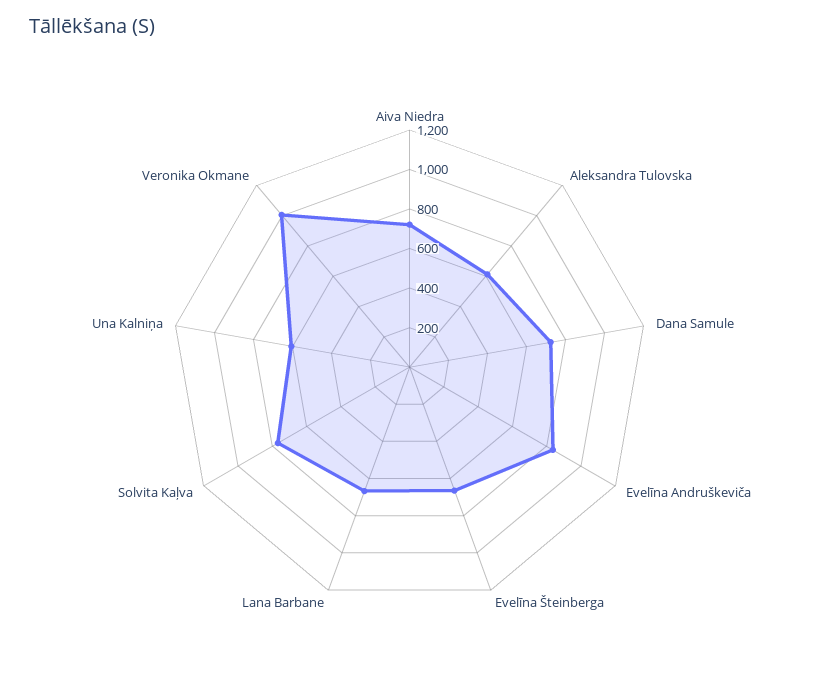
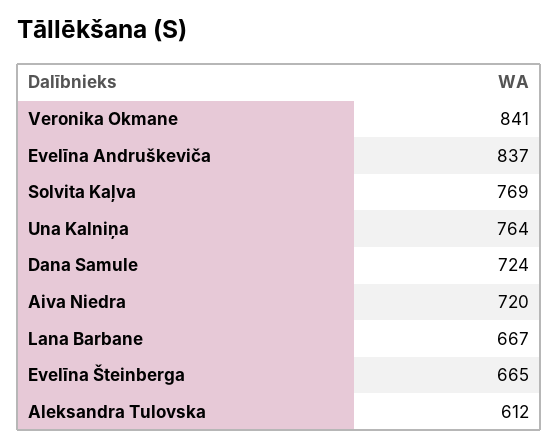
  {
    "Aiva Niedra": 720,
    "Aleksandra Tulovska": 612,
    "Dana Samule": 724,
    "Evelīna Andruškeviča": 837,
    "Evelīna Šteinberga": 665,
    "Lana Barbane": 667,
    "Solvita Kaļva": 769,
-   "Una Kalniņa": 600,
+   "Una Kalniņa": 764,
-   "Veronika Okmane": 1000
+   "Veronika Okmane": 841
  }

